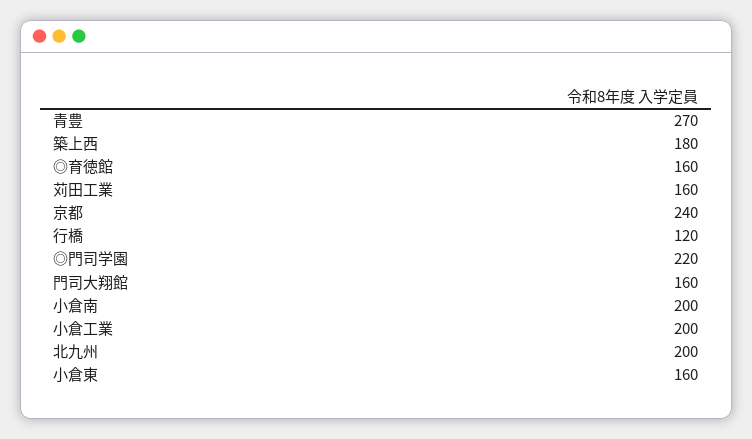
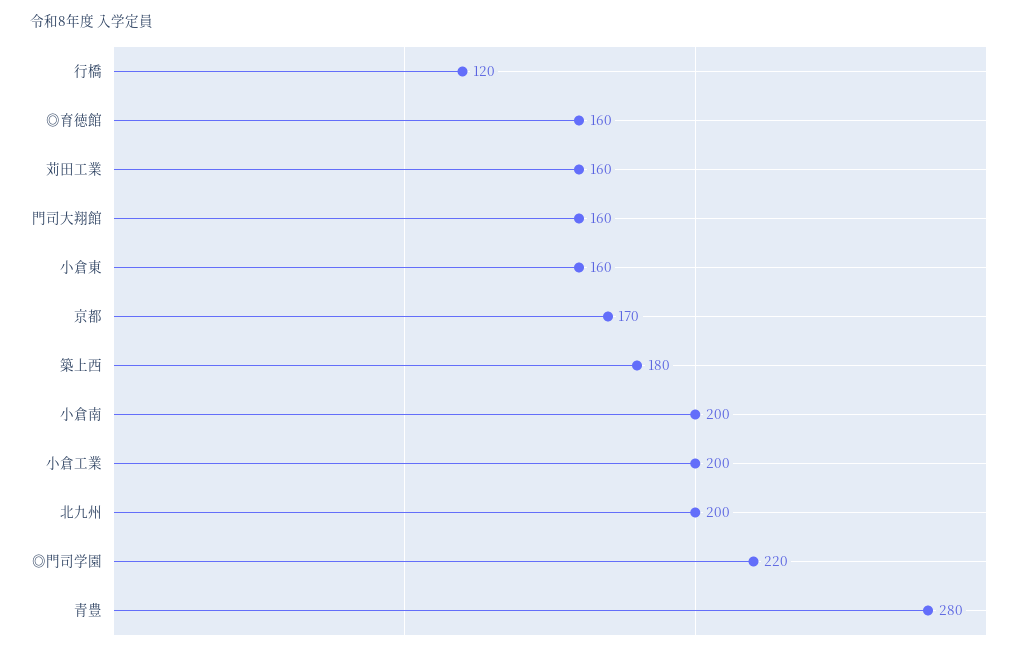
  {
-   "青豊": 270,
+   "青豊": 280,
    "築上西": 180,
    "◎育徳館": 160,
    "苅田工業": 160,
-   "京都": 240,
+   "京都": 170,
    "行橋": 120,
    "◎門司学園": 220,
    "門司大翔館": 160,
    "小倉南": 200,
    "小倉工業": 200,
    "北九州": 200,
    "小倉東": 160
  }

